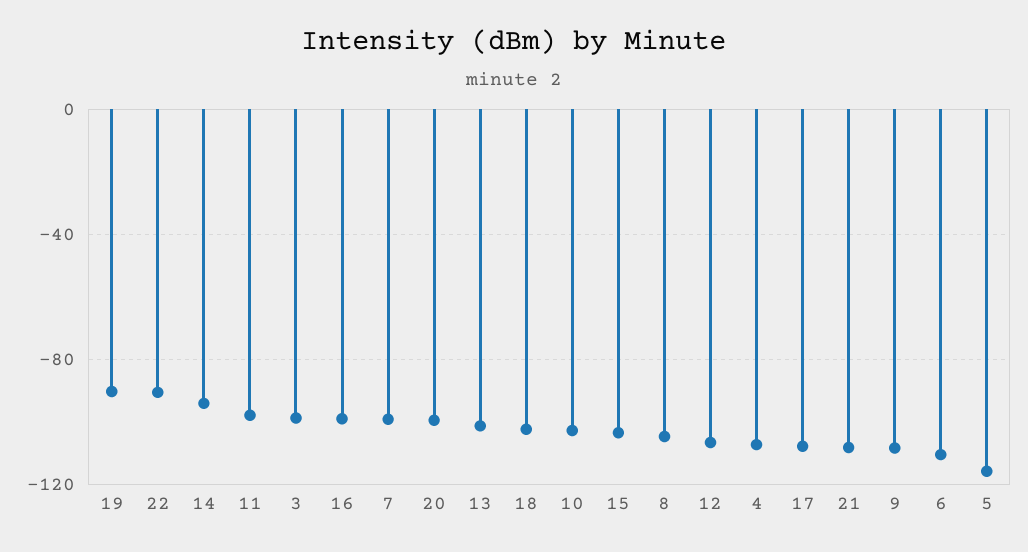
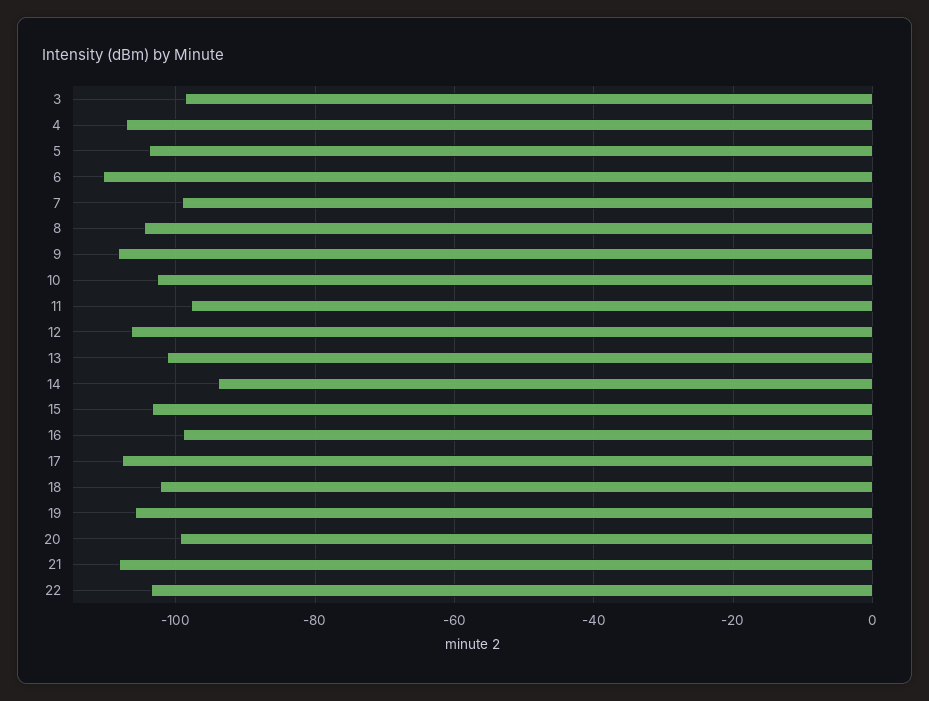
  {
-   "19": -90,
+   "19": -106,
-   "22": -90,
+   "22": -104,
    "14": -94,
    "11": -98,
    "3": -98,
    "16": -98,
    "7": -100,
    "20": -100,
    "13": -102,
    "18": -102,
    "10": -102,
    "15": -104,
    "8": -104,
    "12": -106,
    "4": -108,
    "17": -108,
    "21": -108,
    "9": -108,
    "6": -110,
-   "5": -115
+   "5": -104
  }

